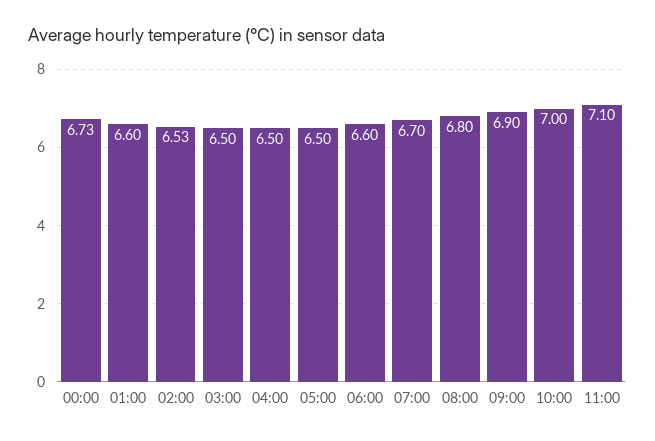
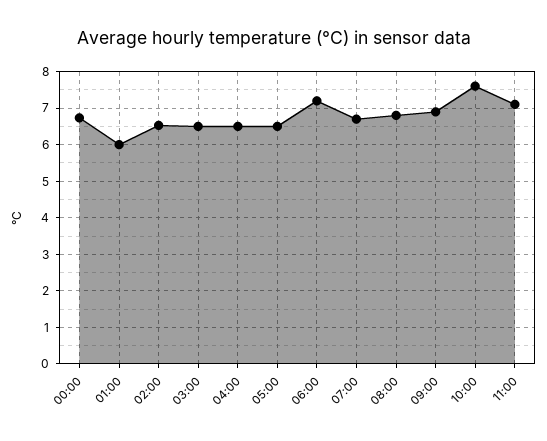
  {
    "00:00": 6.73,
-   "01:00": 6.6,
+   "01:00": 6,
    "02:00": 6.53,
    "03:00": 6.5,
    "04:00": 6.5,
    "05:00": 6.5,
-   "06:00": 6.6,
+   "06:00": 7.2,
    "07:00": 6.7,
    "08:00": 6.8,
    "09:00": 6.9,
-   "10:00": 7,
+   "10:00": 7.6,
    "11:00": 7.1
  }

